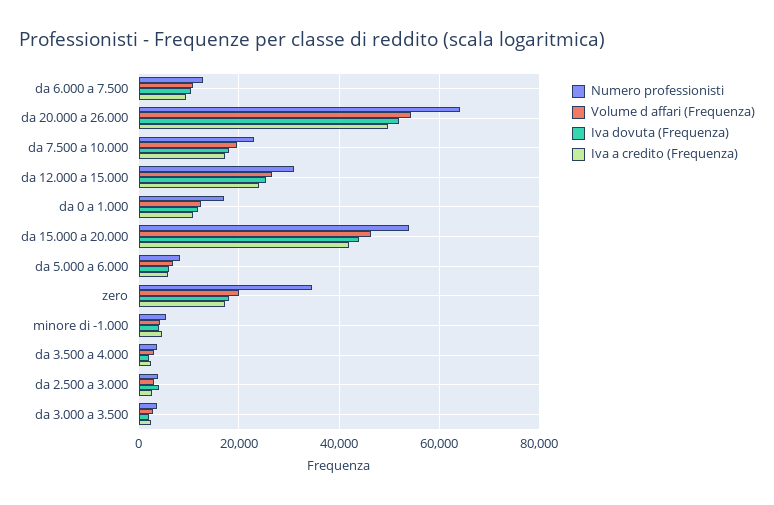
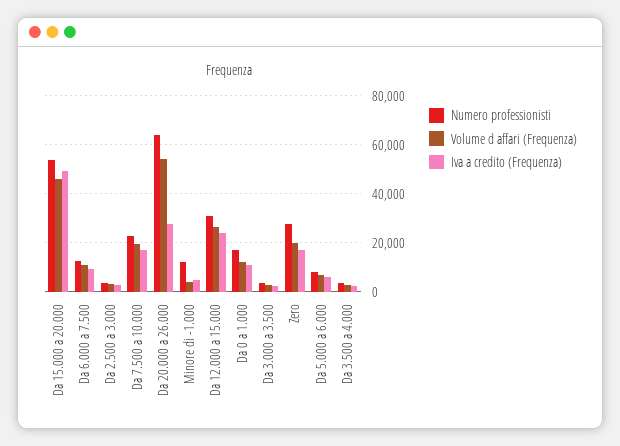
  {
    "Numero professionisti": {
      "da 6.000 a 7.500": 12000,
      "da 20.000 a 26.000": 64000,
      "da 7.500 a 10.000": 24000,
      "da 12.000 a 15.000": 32000,
      "da 0 a 1.000": 18000,
      "da 15.000 a 20.000": 54000,
      "da 5.000 a 6.000": 8000,
-     "zero": 34000,
+     "zero": 27500,
-     "minore di -1.000": 6000,
+     "minore di -1.000": 12500,
      "da 3.500 a 4.000": 4000,
      "da 2.500 a 3.000": 4000,
      "da 3.000 a 3.500": 4000
    },
    "Volume d affari (Frequenza)": {
      "da 6.000 a 7.500": 10000,
      "da 20.000 a 26.000": 54000,
      "da 7.500 a 10.000": 20000,
      "da 12.000 a 15.000": 26000,
      "da 0 a 1.000": 12000,
      "da 15.000 a 20.000": 46000,
      "da 5.000 a 6.000": 6000,
      "zero": 20000,
      "minore di -1.000": 4000,
      "da 3.500 a 4.000": 4000,
      "da 2.500 a 3.000": 4000,
      "da 3.000 a 3.500": 2000
    },
-   "Iva dovuta (Frequenza)": {
-     "da 6.000 a 7.500": 10000,
-     "da 20.000 a 26.000": 52000,
-     "da 7.500 a 10.000": 18000,
-     "da 12.000 a 15.000": 26000,
-     "da 0 a 1.000": 12000,
-     "da 15.000 a 20.000": 44000,
-     "da 5.000 a 6.000": 6000,
-     "zero": 18000,
-     "minore di -1.000": 4000,
-     "da 3.500 a 4.000": 2000,
-     "da 2.500 a 3.000": 4000,
-     "da 3.000 a 3.500": 2000
-   },
    "Iva a credito (Frequenza)": {
      "da 6.000 a 7.500": 10000,
-     "da 20.000 a 26.000": 50000,
+     "da 20.000 a 26.000": 27500,
      "da 7.500 a 10.000": 18000,
      "da 12.000 a 15.000": 24000,
      "da 0 a 1.000": 10000,
-     "da 15.000 a 20.000": 42000,
+     "da 15.000 a 20.000": 50000,
      "da 5.000 a 6.000": 6000,
      "zero": 18000,
      "minore di -1.000": 4000,
      "da 3.500 a 4.000": 2000,
      "da 2.500 a 3.000": 2000,
      "da 3.000 a 3.500": 2000
    }
  }

